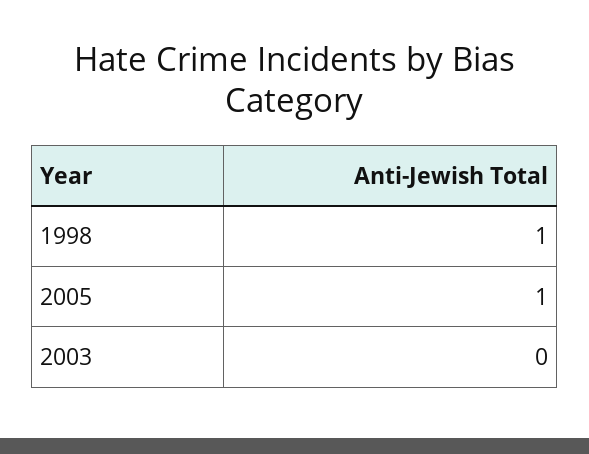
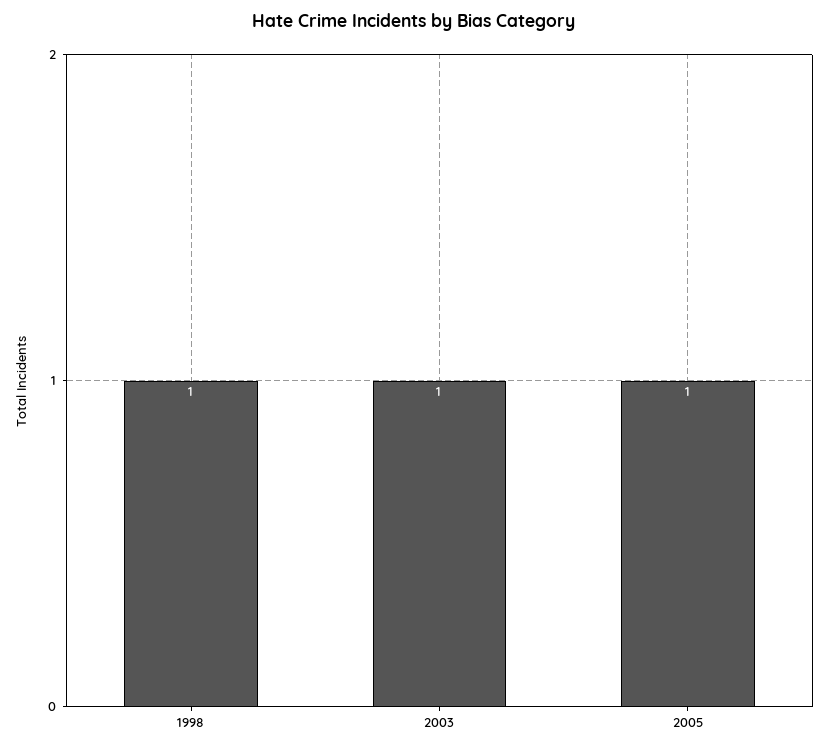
  {
    "1998": 1,
    "2005": 1,
-   "2003": 0
+   "2003": 1
  }

